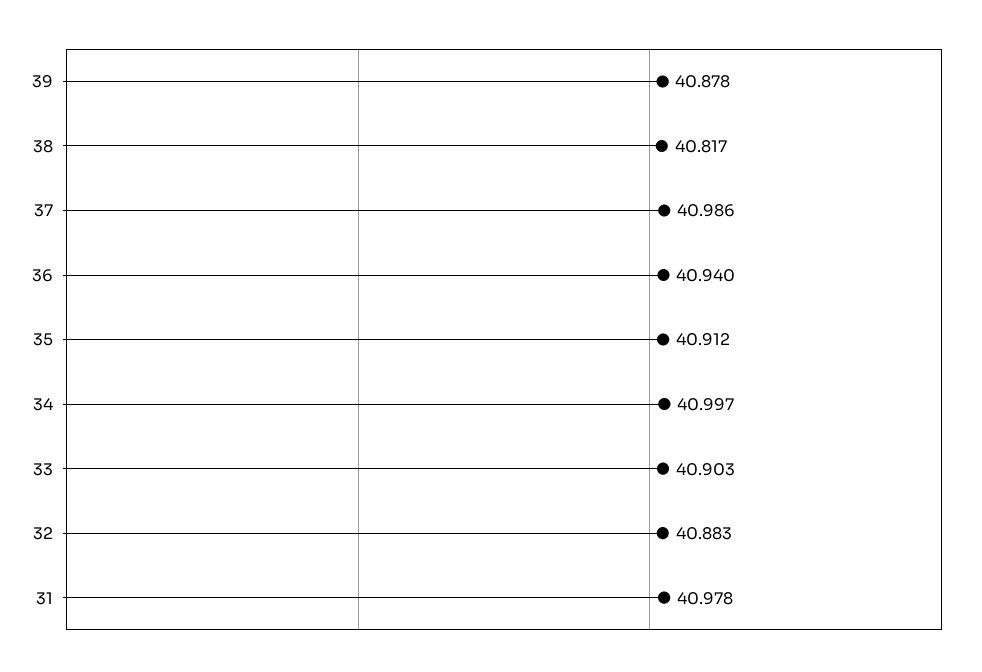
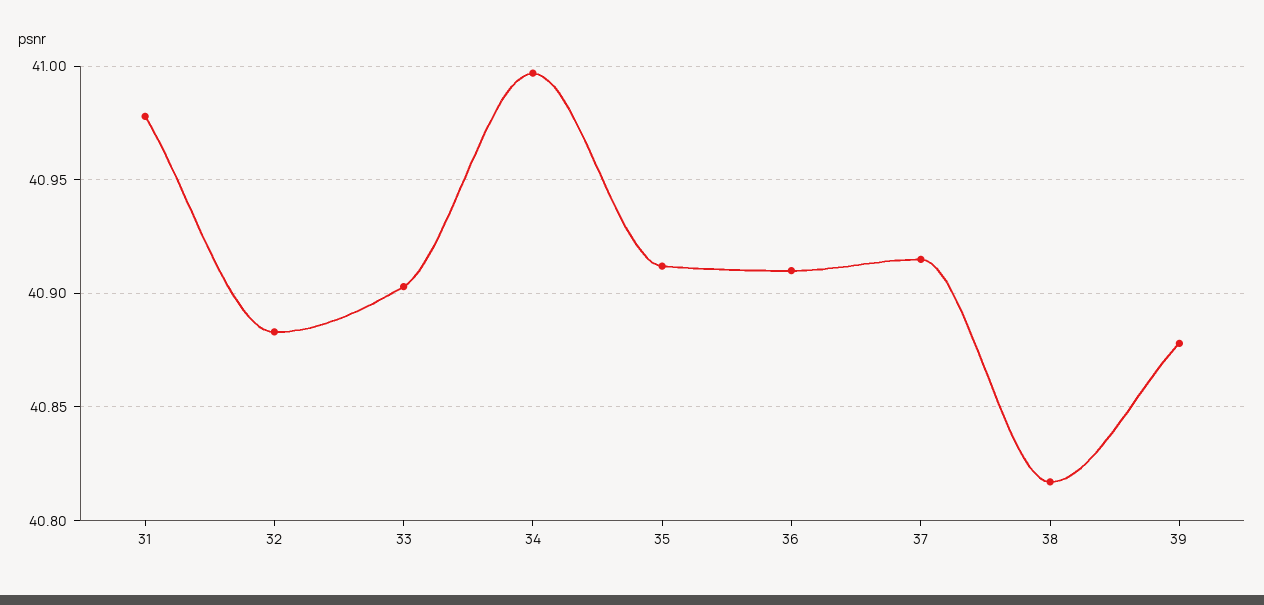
  {
    "39": 40.878,
    "38": 40.817,
-   "37": 40.986,
+   "37": 40.915,
-   "36": 40.94,
+   "36": 40.91,
    "35": 40.912,
    "34": 40.997,
    "33": 40.903,
    "32": 40.883,
    "31": 40.978
  }

